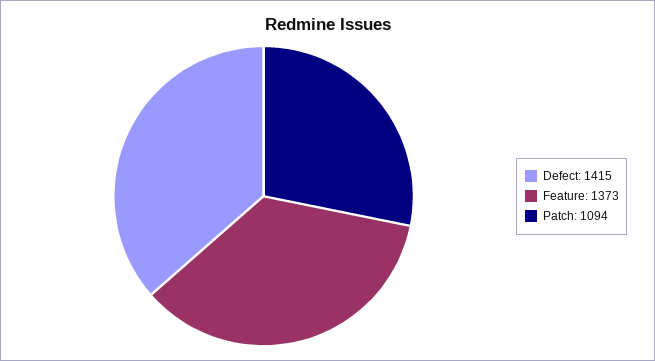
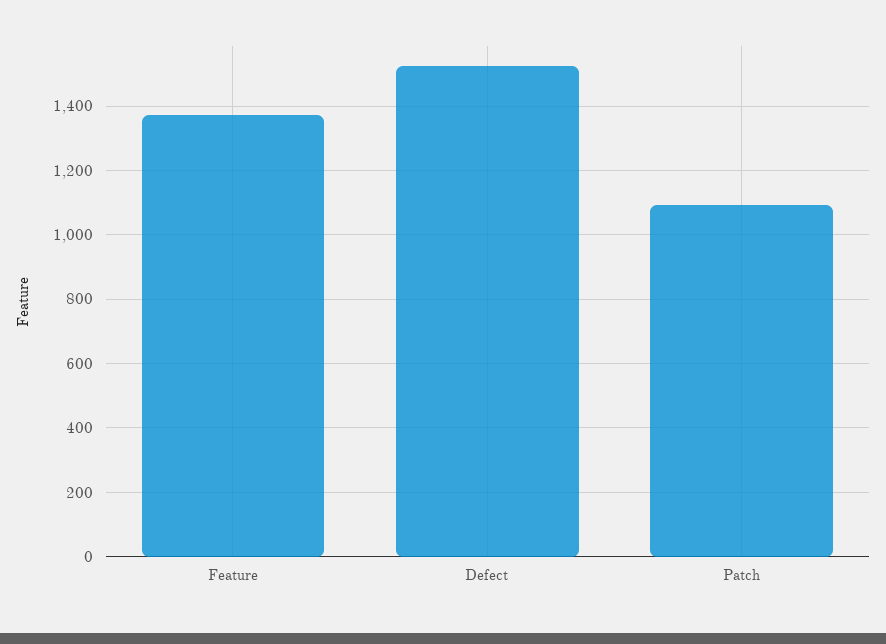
  {
-   "Defect": 1415,
+   "Defect": 1520,
    "Feature": 1373,
    "Patch": 1094
  }

